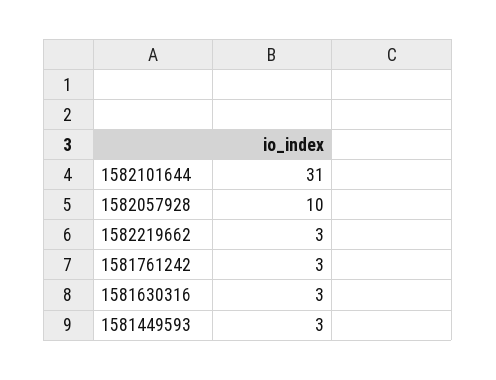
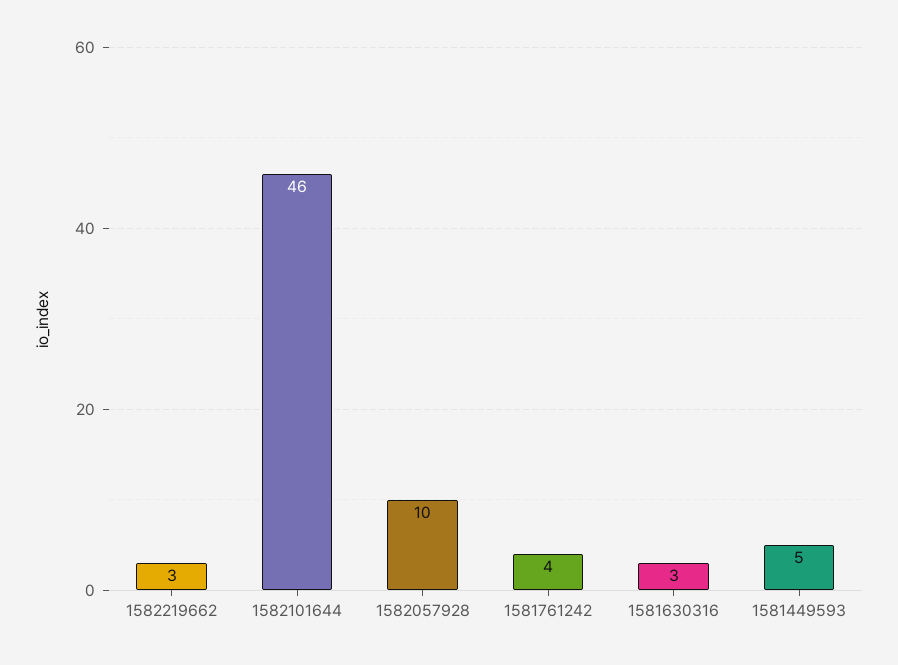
  {
-   "1582101644": 31,
+   "1582101644": 46,
    "1582057928": 10,
    "1582219662": 3,
-   "1581761242": 3,
+   "1581761242": 4,
    "1581630316": 3,
-   "1581449593": 3
+   "1581449593": 5
  }

